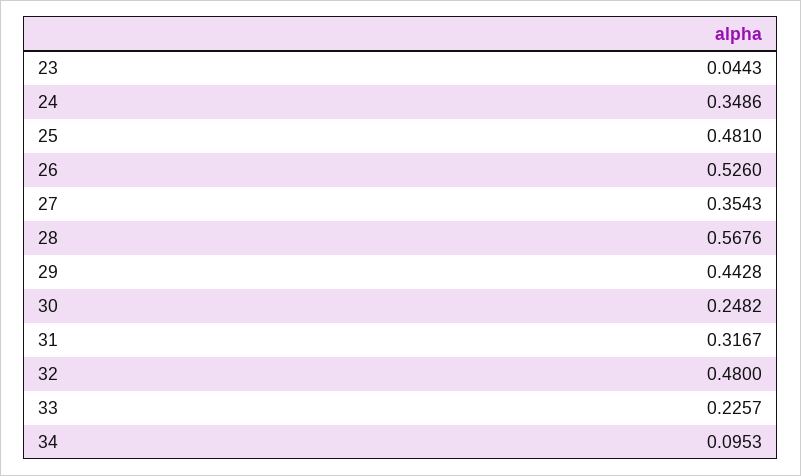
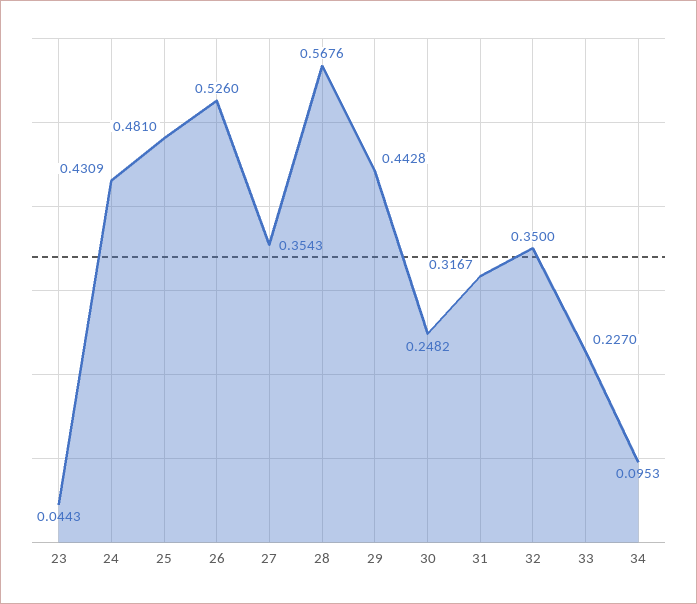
  {
    "23": 0.0443,
-   "24": 0.3486,
+   "24": 0.4309,
    "25": 0.481,
    "26": 0.526,
    "27": 0.3543,
    "28": 0.5676,
    "29": 0.4428,
    "30": 0.2482,
    "31": 0.3167,
-   "32": 0.48,
+   "32": 0.35,
-   "33": 0.2257,
+   "33": 0.227,
    "34": 0.0953
  }

